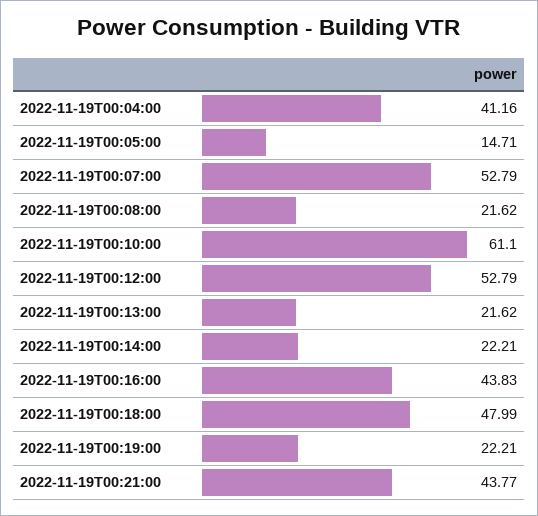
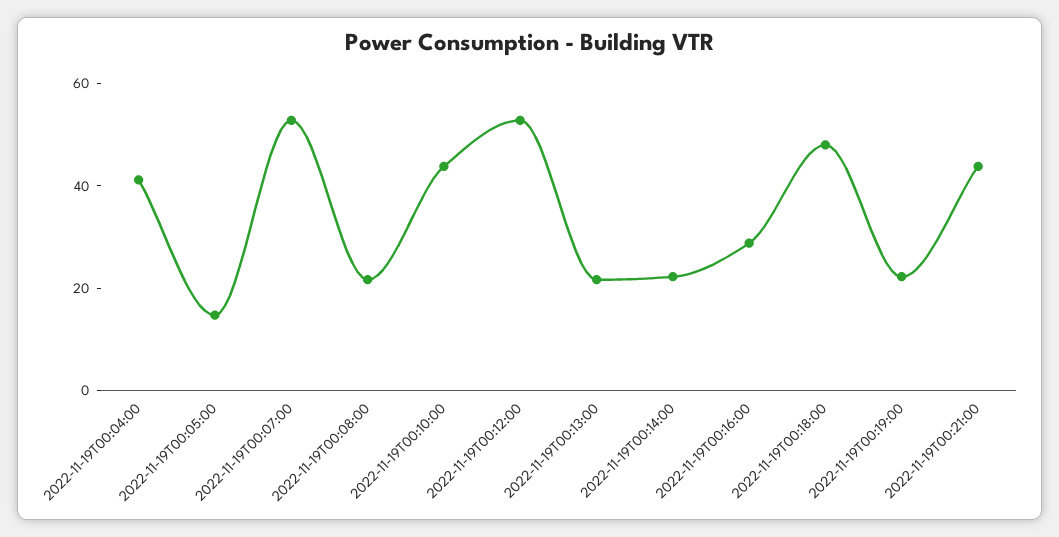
  {
    "2022-11-19T00:04:00": 41.16,
    "2022-11-19T00:05:00": 14.71,
    "2022-11-19T00:07:00": 52.79,
    "2022-11-19T00:08:00": 21.62,
-   "2022-11-19T00:10:00": 61.1,
+   "2022-11-19T00:10:00": 45,
    "2022-11-19T00:12:00": 52.79,
    "2022-11-19T00:13:00": 21.62,
    "2022-11-19T00:14:00": 22.21,
-   "2022-11-19T00:16:00": 43.83,
+   "2022-11-19T00:16:00": 30,
    "2022-11-19T00:18:00": 47.99,
    "2022-11-19T00:19:00": 22.21,
    "2022-11-19T00:21:00": 43.77
  }

